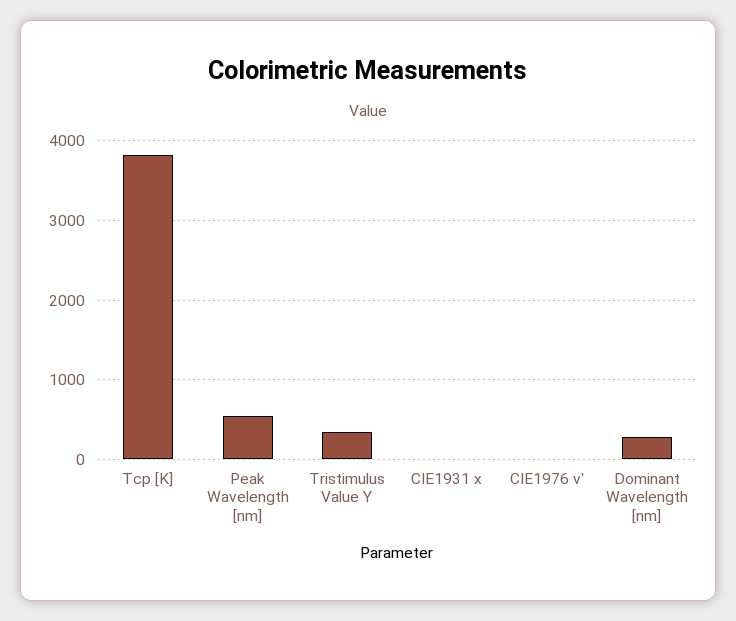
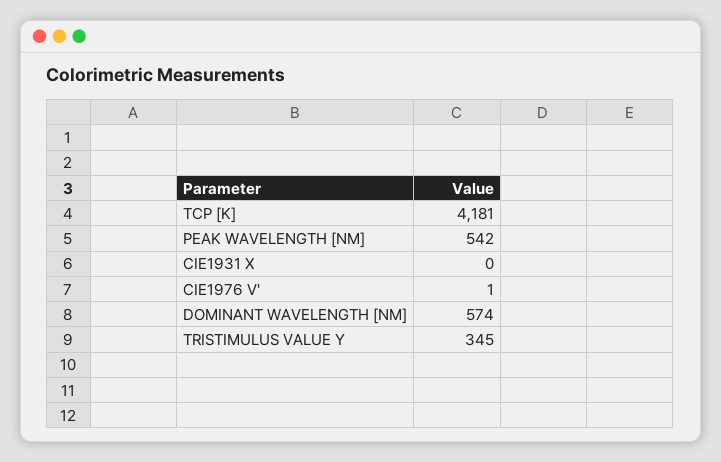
  {
-   "Tcp [K]": 3800,
+   "Tcp [K]": 4181,
    "Peak Wavelength [nm]": 542,
    "Tristimulus Value Y": 345,
    "CIE1931 x": 0,
    "CIE1976 v'": 1,
-   "Dominant Wavelength [nm]": 300
+   "Dominant Wavelength [nm]": 574
  }

